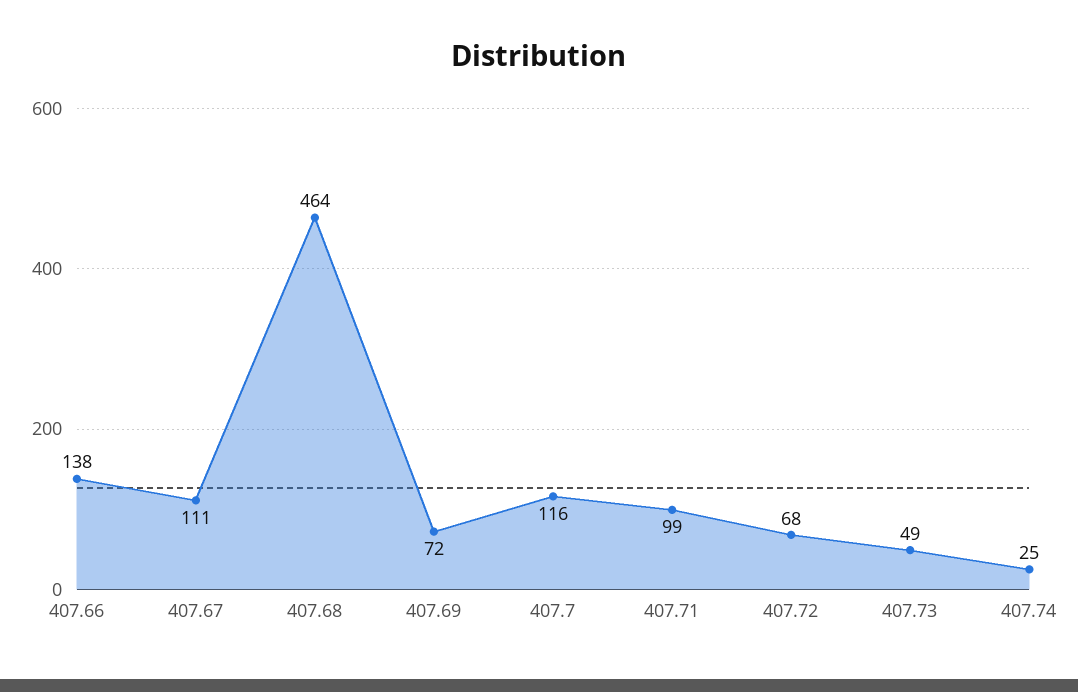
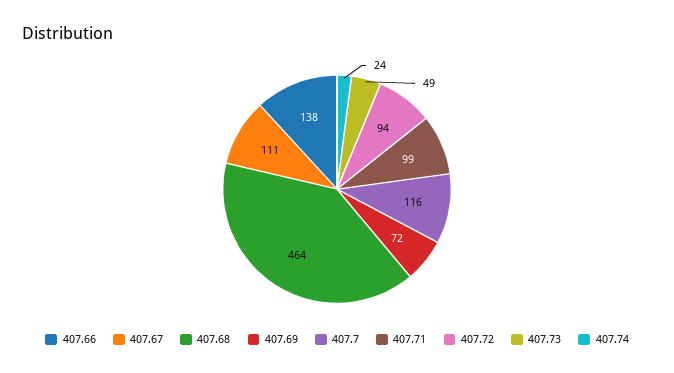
  {
    "407.66": 138,
    "407.67": 111,
    "407.68": 464,
    "407.69": 72,
    "407.7": 116,
    "407.71": 99,
-   "407.72": 68,
+   "407.72": 94,
    "407.73": 49,
-   "407.74": 25
+   "407.74": 24
  }

